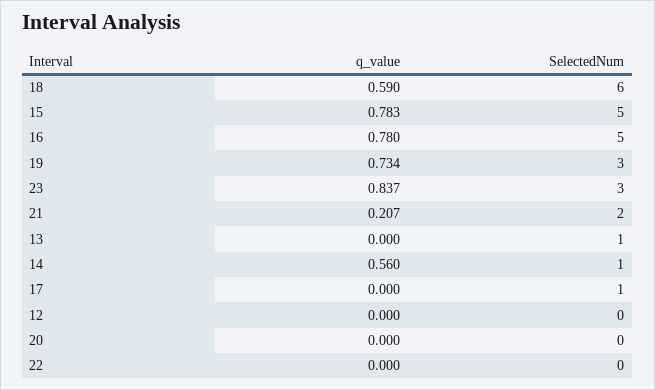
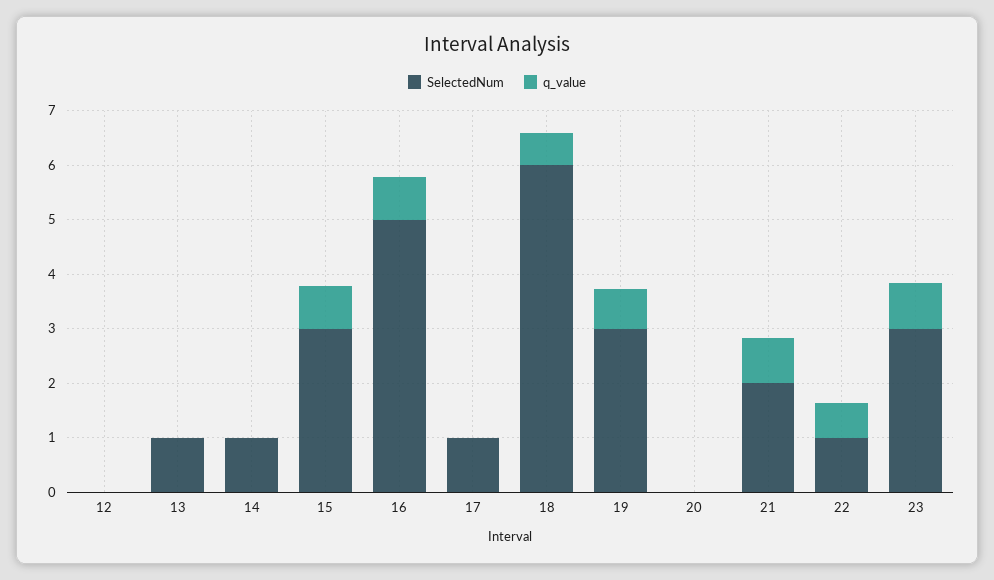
  {
    "q_value": {
      "18": 0.59,
      "15": 0.783,
      "16": 0.78,
      "19": 0.734,
      "23": 0.837,
-     "21": 0.207,
+     "21": 0.8,
      "13": 0,
-     "14": 0.56,
+     "14": 0,
      "17": 0,
      "12": 0,
      "20": 0,
-     "22": 0
+     "22": 0.6
    },
    "SelectedNum": {
      "18": 6,
-     "15": 5,
+     "15": 3,
      "16": 5,
      "19": 3,
      "23": 3,
      "21": 2,
      "13": 1,
      "14": 1,
      "17": 1,
      "12": 0,
      "20": 0,
-     "22": 0
+     "22": 1
    }
  }

